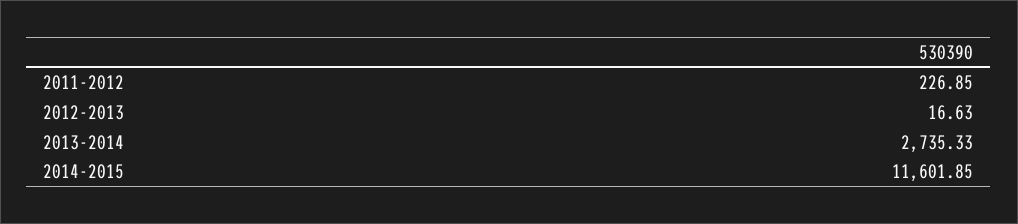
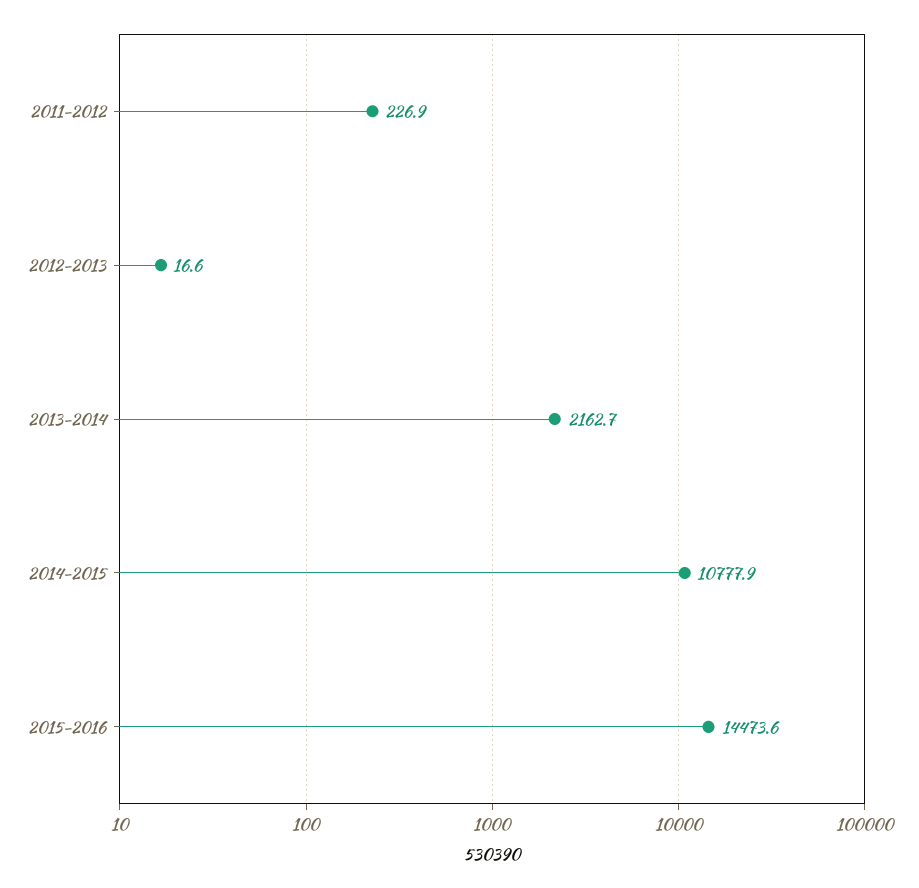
  {
    "2011-2012": 226.85,
    "2012-2013": 16.63,
-   "2013-2014": 2735.33,
+   "2013-2014": 2162.7,
-   "2014-2015": 11601.85
+   "2014-2015": 10777.9,
+   "2015-2016": 14473.6
  }

